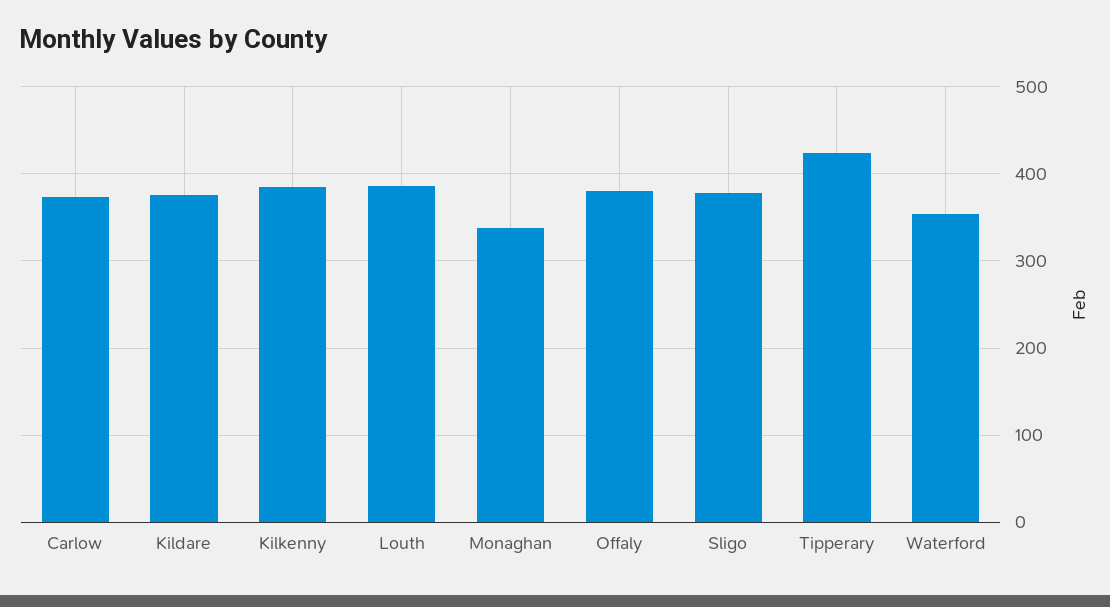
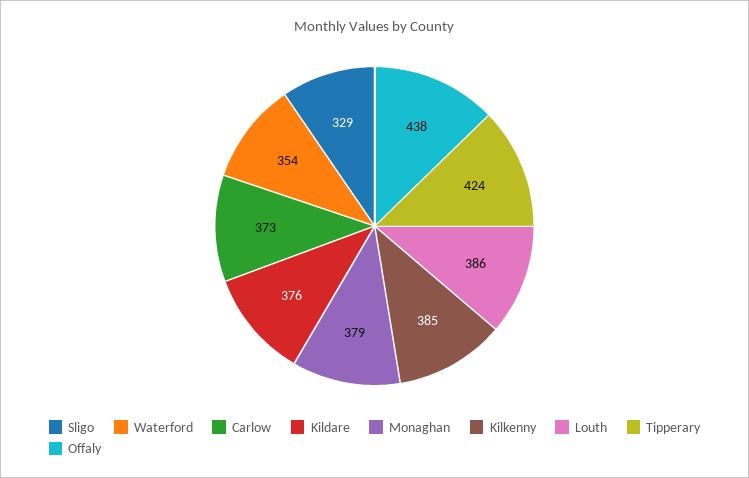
  {
    "Carlow": 373,
    "Kildare": 376,
    "Kilkenny": 385,
    "Louth": 386,
-   "Monaghan": 340,
+   "Monaghan": 379,
-   "Offaly": 380,
+   "Offaly": 438,
-   "Sligo": 380,
+   "Sligo": 329,
    "Tipperary": 424,
    "Waterford": 354
  }

